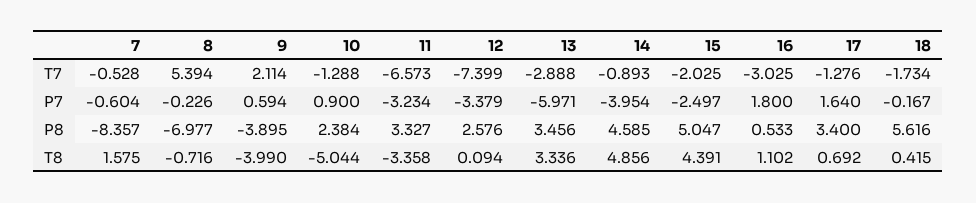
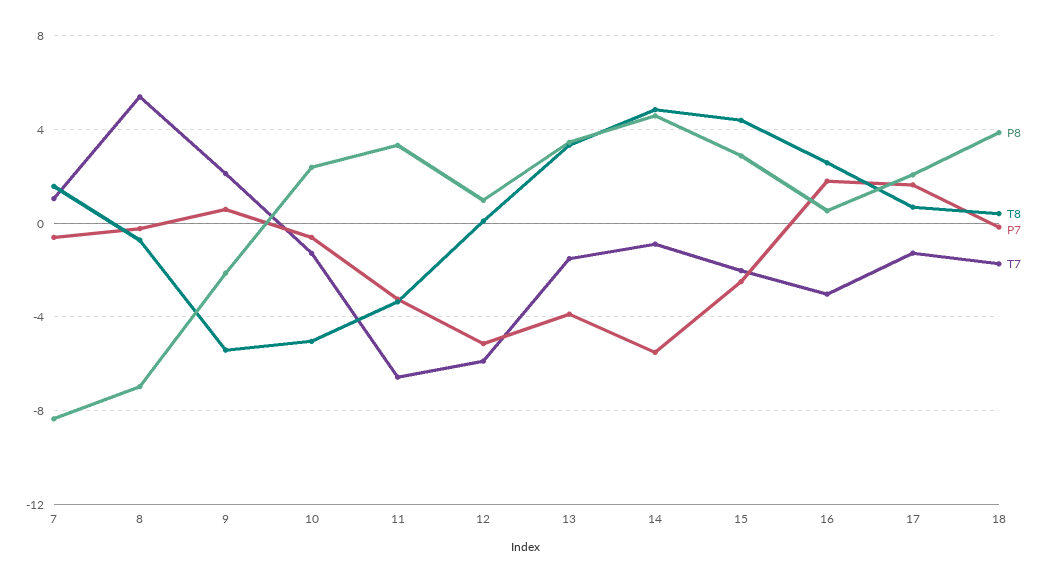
  {
    "T7": {
-     "7": -0.528,
+     "7": 1,
      "8": 5.394,
      "9": 2.114,
      "10": -1.288,
      "11": -6.573,
-     "12": -7.399,
+     "12": -6,
-     "13": -2.888,
+     "13": -1.5,
      "14": -0.893,
      "15": -2.025,
      "16": -3.025,
      "17": -1.276,
      "18": -1.734
    },
    "P7": {
      "7": -0.604,
      "8": -0.226,
      "9": 0.594,
-     "10": 0.9,
+     "10": -0.5,
      "11": -3.234,
-     "12": -3.379,
+     "12": -5,
-     "13": -5.971,
+     "13": -4,
-     "14": -3.954,
+     "14": -5.5,
      "15": -2.497,
      "16": 1.8,
      "17": 1.64,
      "18": -0.167
    },
    "P8": {
      "7": -8.357,
      "8": -6.977,
-     "9": -3.895,
+     "9": -2,
      "10": 2.384,
      "11": 3.327,
-     "12": 2.576,
+     "12": 1,
      "13": 3.456,
      "14": 4.585,
-     "15": 5.047,
+     "15": 3,
      "16": 0.533,
-     "17": 3.4,
+     "17": 2,
-     "18": 5.616
+     "18": 4
    },
    "T8": {
      "7": 1.575,
      "8": -0.716,
-     "9": -3.99,
+     "9": -5.5,
      "10": -5.044,
      "11": -3.358,
      "12": 0.094,
      "13": 3.336,
      "14": 4.856,
      "15": 4.391,
-     "16": 1.102,
+     "16": 2.5,
      "17": 0.692,
      "18": 0.415
    }
  }

